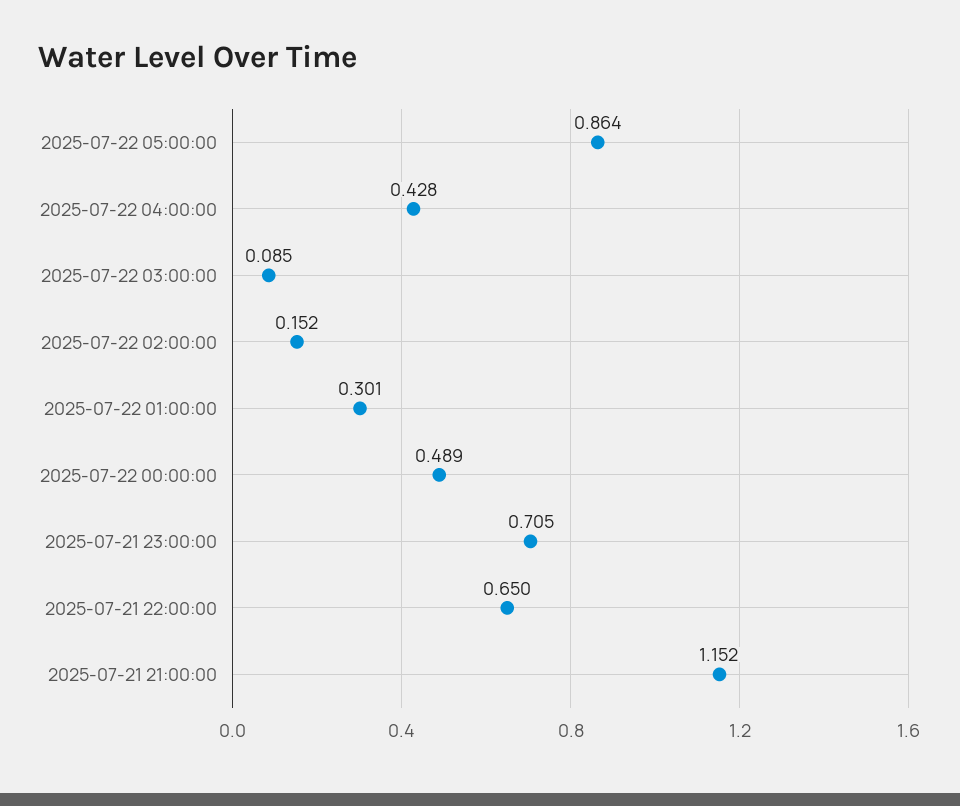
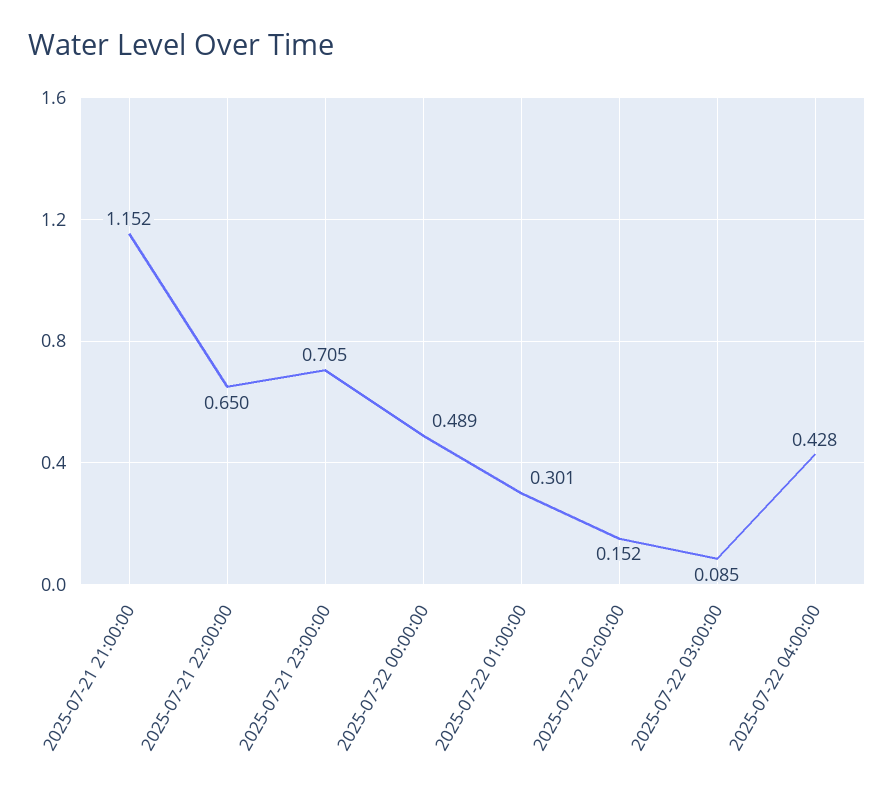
  {
-   "2025-07-22 05:00:00": 0.864,
    "2025-07-22 04:00:00": 0.428,
    "2025-07-22 03:00:00": 0.085,
    "2025-07-22 02:00:00": 0.152,
    "2025-07-22 01:00:00": 0.301,
    "2025-07-22 00:00:00": 0.489,
    "2025-07-21 23:00:00": 0.705,
    "2025-07-21 22:00:00": 0.65,
    "2025-07-21 21:00:00": 1.152
  }

